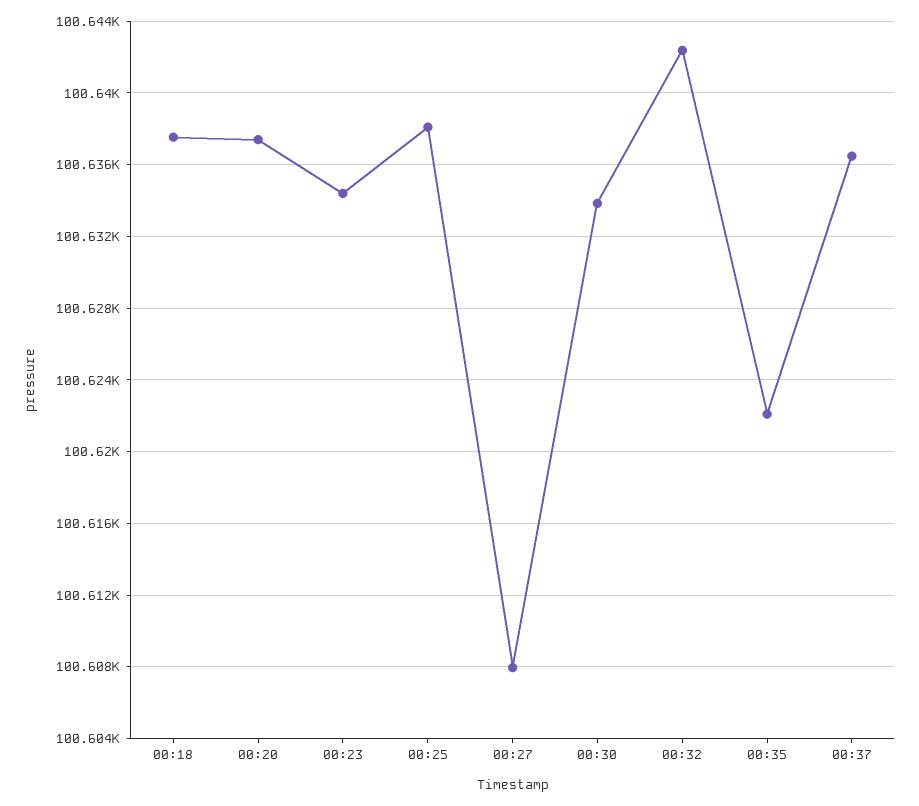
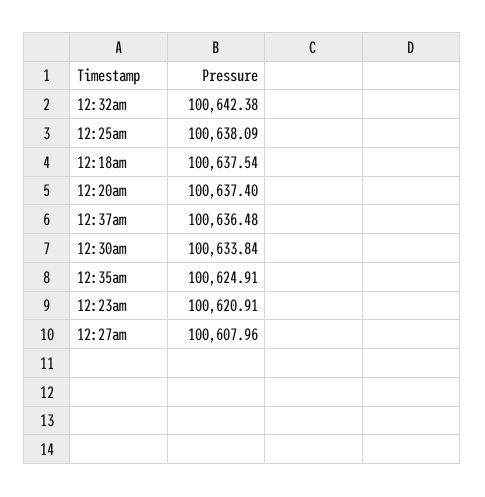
  {
    "00:18": 100637.54,
    "00:20": 100637.4,
-   "00:23": 100634.5,
+   "00:23": 100620.91,
    "00:25": 100638.09,
    "00:27": 100607.96,
    "00:30": 100633.84,
    "00:32": 100642.38,
-   "00:35": 100622,
+   "00:35": 100624.91,
    "00:37": 100636.48
  }

